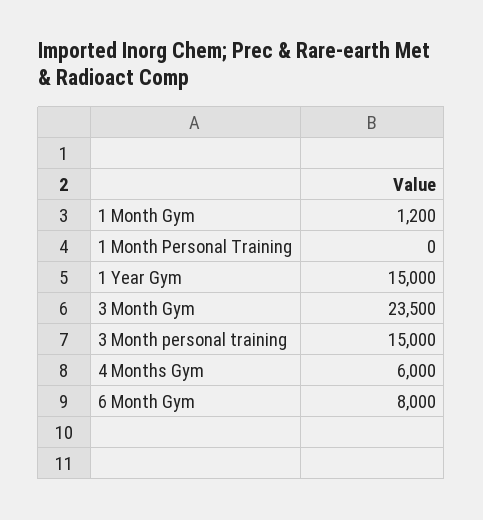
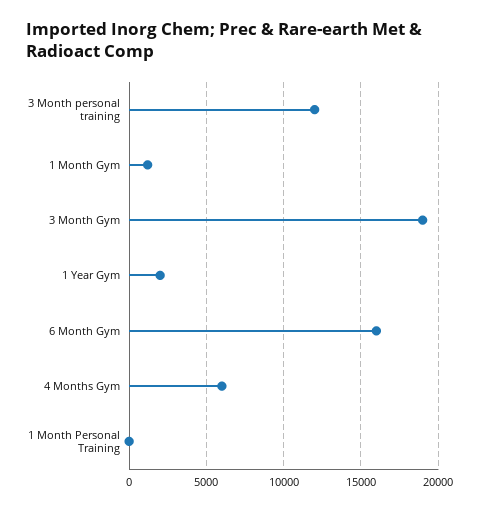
  {
    "1 Month Gym": 1200,
    "1 Month Personal Training": 0,
-   "1 Year Gym": 15000,
+   "1 Year Gym": 2000,
-   "3 Month Gym": 23500,
+   "3 Month Gym": 19000,
-   "3 Month personal training": 15000,
+   "3 Month personal training": 12000,
    "4 Months Gym": 6000,
-   "6 Month Gym": 8000
+   "6 Month Gym": 16000
  }

